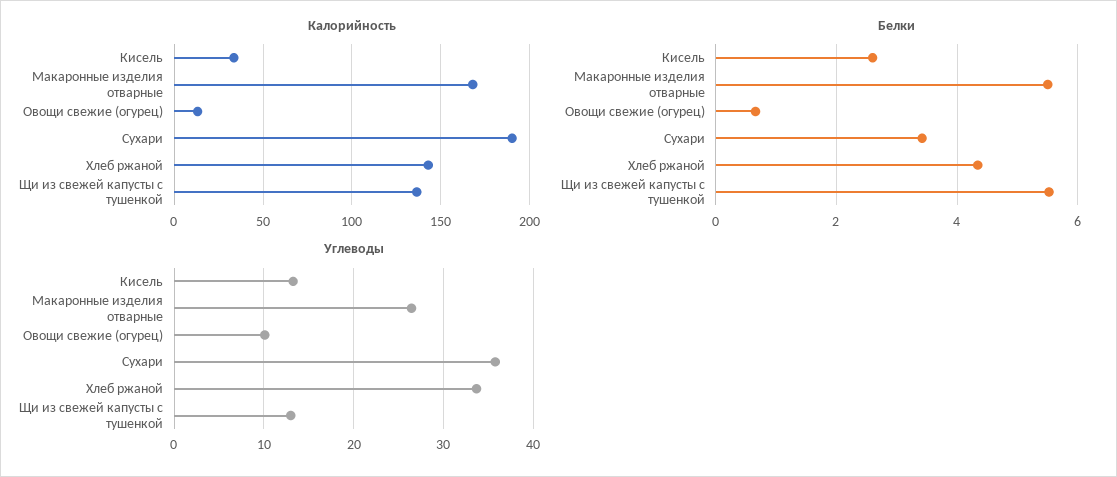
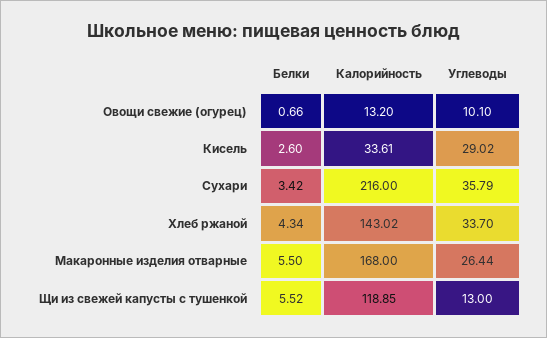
  {
    "Калорийность": {
      "Кисель": 33.61,
      "Макаронные изделия отварные": 168,
      "Овощи свежие (огурец)": 13.2,
-     "Сухари": 190,
+     "Сухари": 216,
      "Хлеб ржаной": 143.02,
-     "Щи из свежей капусты с тушенкой": 135
+     "Щи из свежей капусты с тушенкой": 118.85
    },
    "Белки": {
      "Кисель": 2.6,
      "Макаронные изделия отварные": 5.5,
      "Овощи свежие (огурец)": 0.66,
      "Сухари": 3.42,
      "Хлеб ржаной": 4.34,
      "Щи из свежей капусты с тушенкой": 5.52
    },
    "Углеводы": {
-     "Кисель": 13,
+     "Кисель": 29.02,
      "Макаронные изделия отварные": 26.44,
      "Овощи свежие (огурец)": 10.1,
      "Сухари": 35.79,
      "Хлеб ржаной": 33.7,
      "Щи из свежей капусты с тушенкой": 13
    }
  }

